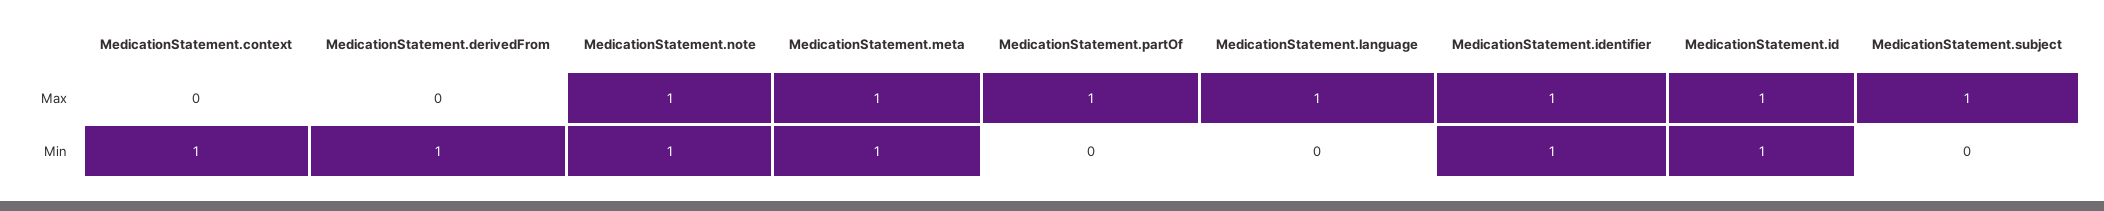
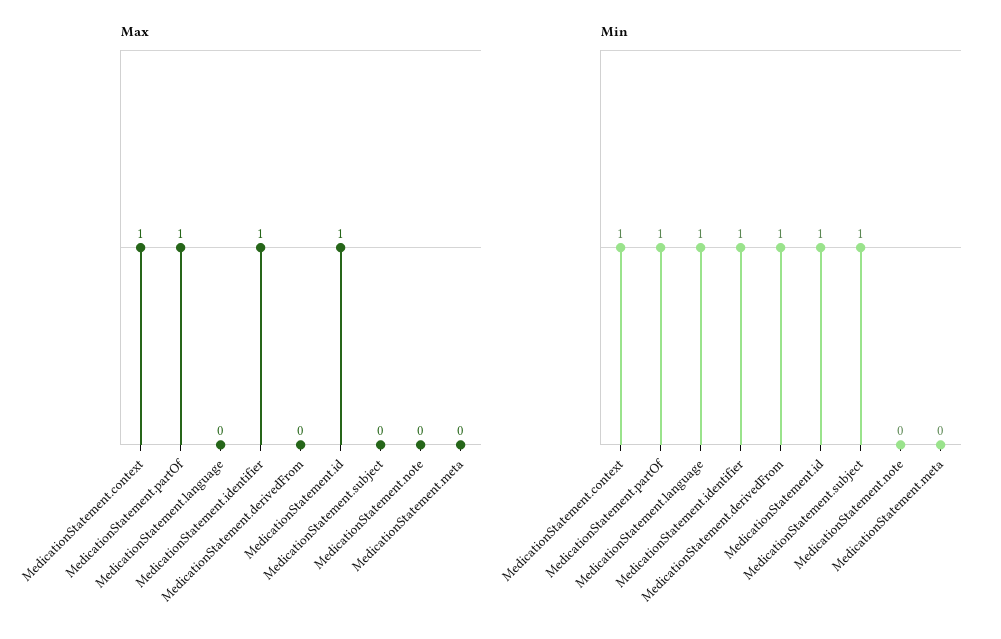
  {
    "Max": {
-     "MedicationStatement.context": 0,
+     "MedicationStatement.context": 1,
      "MedicationStatement.derivedFrom": 0,
-     "MedicationStatement.note": 1,
+     "MedicationStatement.note": 0,
-     "MedicationStatement.meta": 1,
+     "MedicationStatement.meta": 0,
      "MedicationStatement.partOf": 1,
-     "MedicationStatement.language": 1,
+     "MedicationStatement.language": 0,
      "MedicationStatement.identifier": 1,
      "MedicationStatement.id": 1,
-     "MedicationStatement.subject": 1
+     "MedicationStatement.subject": 0
    },
    "Min": {
      "MedicationStatement.context": 1,
      "MedicationStatement.derivedFrom": 1,
-     "MedicationStatement.note": 1,
+     "MedicationStatement.note": 0,
-     "MedicationStatement.meta": 1,
+     "MedicationStatement.meta": 0,
-     "MedicationStatement.partOf": 0,
+     "MedicationStatement.partOf": 1,
-     "MedicationStatement.language": 0,
+     "MedicationStatement.language": 1,
      "MedicationStatement.identifier": 1,
      "MedicationStatement.id": 1,
-     "MedicationStatement.subject": 0
+     "MedicationStatement.subject": 1
    }
  }

